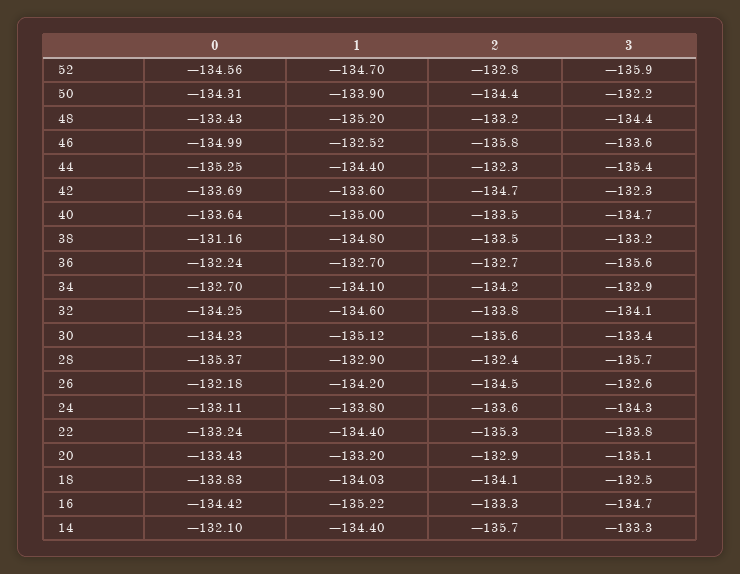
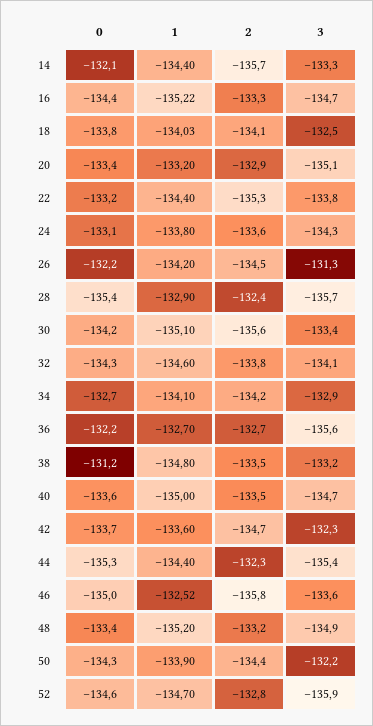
  {
    "0": {
      "52": -134.56,
      "50": -134.31,
      "48": -133.43,
      "46": -134.99,
      "44": -135.25,
      "42": -133.69,
      "40": -133.64,
      "38": -131.16,
      "36": -132.24,
      "34": -132.7,
      "32": -134.25,
      "30": -134.23,
      "28": -135.37,
      "26": -132.18,
      "24": -133.11,
      "22": -133.24,
      "20": -133.43,
      "18": -133.83,
      "16": -134.42,
      "14": -132.1
    },
    "1": {
      "52": -134.7,
      "50": -133.9,
      "48": -135.2,
      "46": -132.52,
      "44": -134.4,
      "42": -133.6,
      "40": -135,
      "38": -134.8,
      "36": -132.7,
      "34": -134.1,
      "32": -134.6,
-     "30": -135.12,
+     "30": -135.1,
      "28": -132.9,
      "26": -134.2,
      "24": -133.8,
      "22": -134.4,
      "20": -133.2,
      "18": -134.03,
      "16": -135.22,
      "14": -134.4
    },
    "2": {
      "52": -132.8,
      "50": -134.4,
      "48": -133.2,
      "46": -135.8,
      "44": -132.3,
      "42": -134.7,
      "40": -133.5,
      "38": -133.5,
      "36": -132.7,
      "34": -134.2,
      "32": -133.8,
      "30": -135.6,
      "28": -132.4,
      "26": -134.5,
      "24": -133.6,
      "22": -135.3,
      "20": -132.9,
      "18": -134.1,
      "16": -133.3,
      "14": -135.7
    },
    "3": {
      "52": -135.9,
      "50": -132.2,
-     "48": -134.4,
+     "48": -134.9,
      "46": -133.6,
      "44": -135.4,
      "42": -132.3,
      "40": -134.7,
      "38": -133.2,
      "36": -135.6,
      "34": -132.9,
      "32": -134.1,
      "30": -133.4,
      "28": -135.7,
-     "26": -132.6,
+     "26": -131.3,
      "24": -134.3,
      "22": -133.8,
      "20": -135.1,
      "18": -132.5,
      "16": -134.7,
      "14": -133.3
    }
  }

